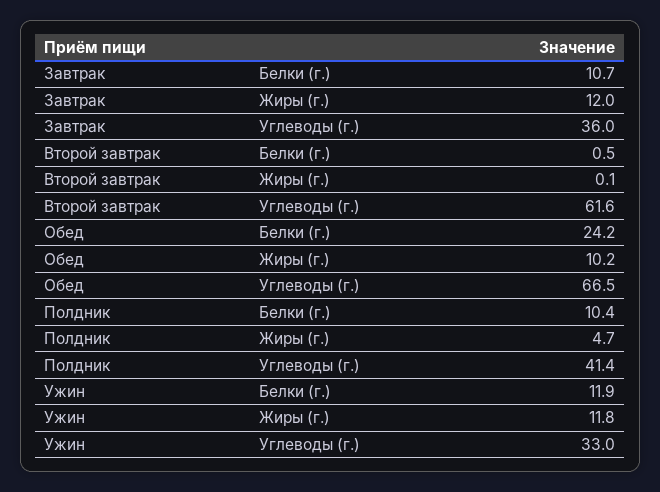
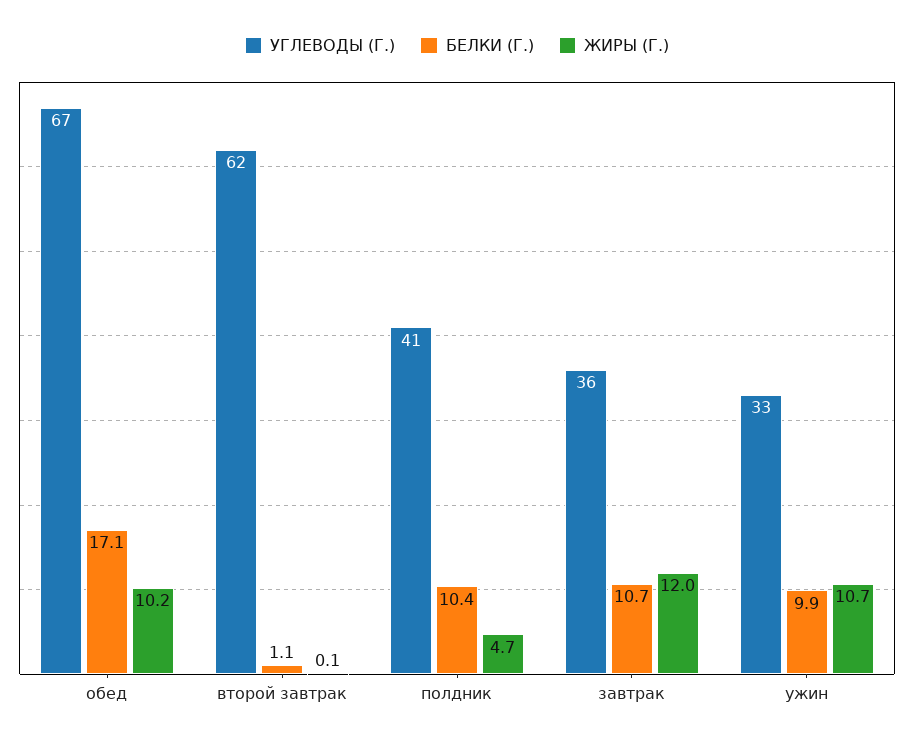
  {
    "Белки (г.)": {
      "Завтрак": 10.7,
-     "Второй завтрак": 0.5,
+     "Второй завтрак": 1.1,
-     "Обед": 24.2,
+     "Обед": 17.1,
      "Полдник": 10.4,
-     "Ужин": 11.9
+     "Ужин": 9.9
    },
    "Жиры (г.)": {
      "Завтрак": 12,
      "Второй завтрак": 0.1,
      "Обед": 10.2,
      "Полдник": 4.7,
-     "Ужин": 11.8
+     "Ужин": 10.7
    },
    "Углеводы (г.)": {
      "Завтрак": 36,
      "Второй завтрак": 61.6,
      "Обед": 66.5,
      "Полдник": 41.4,
      "Ужин": 33
    }
  }

